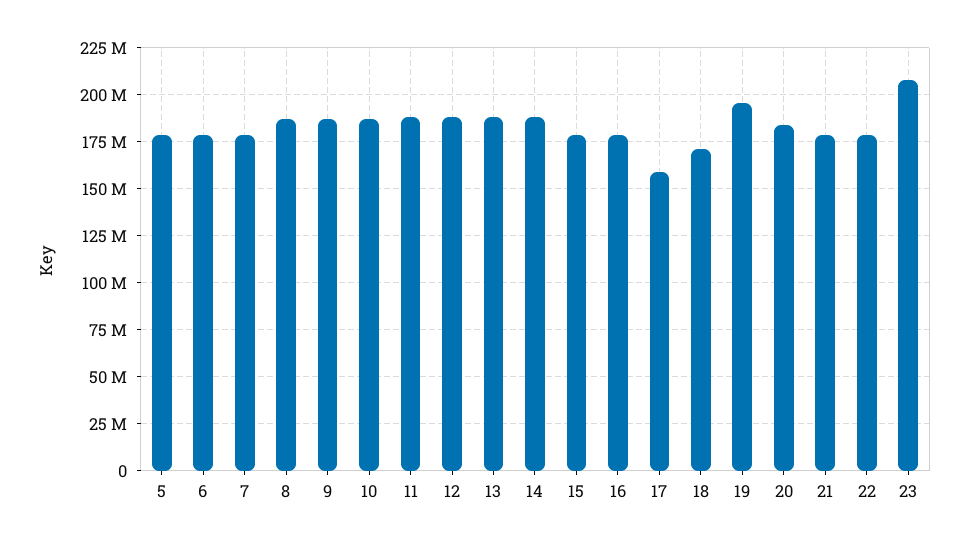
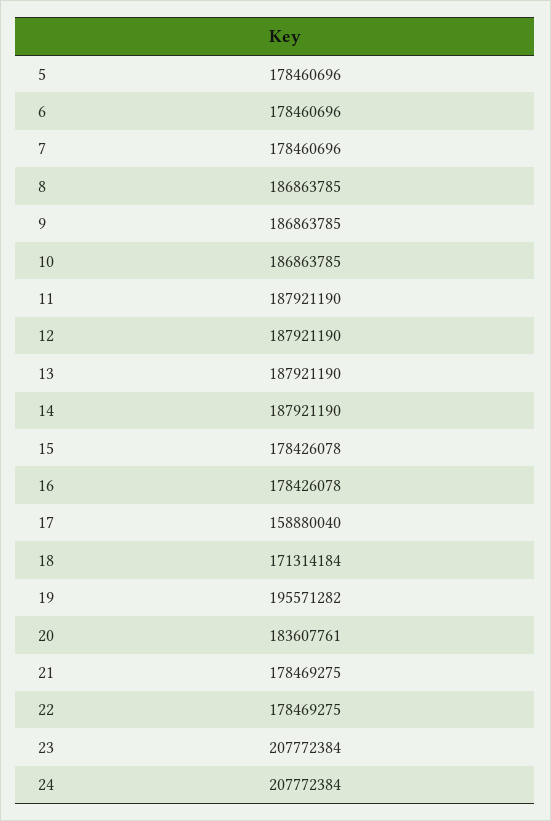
  {
    "5": 178460696,
    "6": 178460696,
    "7": 178460696,
    "8": 186863785,
    "9": 186863785,
    "10": 186863785,
    "11": 187921190,
    "12": 187921190,
    "13": 187921190,
    "14": 187921190,
    "15": 178426078,
    "16": 178426078,
    "17": 158880040,
    "18": 171314184,
    "19": 195571282,
    "20": 183607761,
    "21": 178469275,
    "22": 178469275,
-   "23": 207772384
+   "23": 207772384,
+   "24": 207772384
  }

